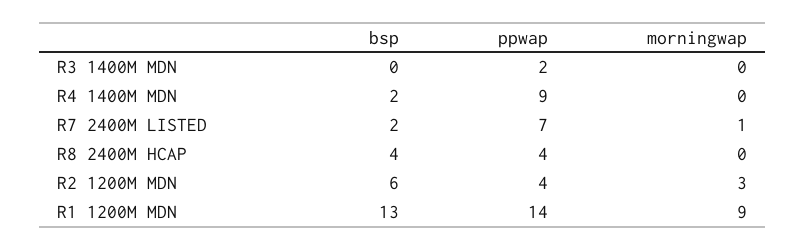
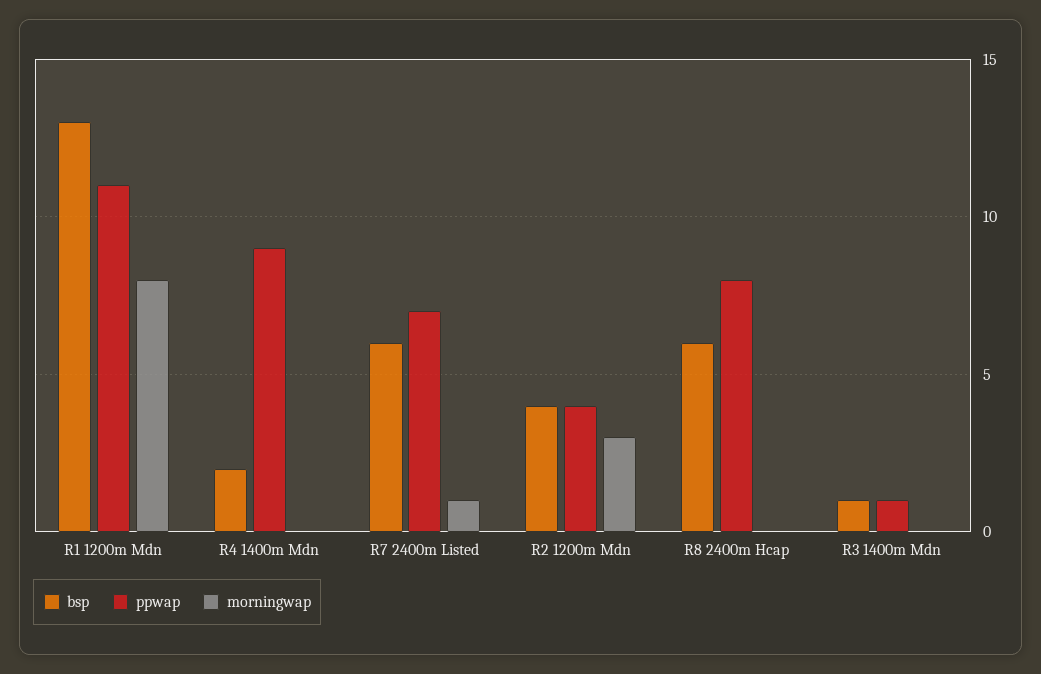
  {
    "bsp": {
-     "R3 1400M MDN": 0,
+     "R3 1400M MDN": 1,
      "R4 1400M MDN": 2,
-     "R7 2400M LISTED": 2,
+     "R7 2400M LISTED": 6,
-     "R8 2400M HCAP": 4,
+     "R8 2400M HCAP": 6,
-     "R2 1200M MDN": 6,
+     "R2 1200M MDN": 4,
      "R1 1200M MDN": 13
    },
    "ppwap": {
-     "R3 1400M MDN": 2,
+     "R3 1400M MDN": 1,
      "R4 1400M MDN": 9,
      "R7 2400M LISTED": 7,
-     "R8 2400M HCAP": 4,
+     "R8 2400M HCAP": 8,
      "R2 1200M MDN": 4,
-     "R1 1200M MDN": 14
+     "R1 1200M MDN": 11
    },
    "morningwap": {
      "R3 1400M MDN": 0,
      "R4 1400M MDN": 0,
      "R7 2400M LISTED": 1,
      "R8 2400M HCAP": 0,
      "R2 1200M MDN": 3,
-     "R1 1200M MDN": 9
+     "R1 1200M MDN": 8
    }
  }

